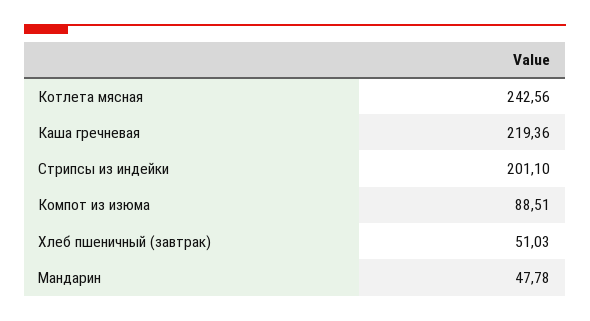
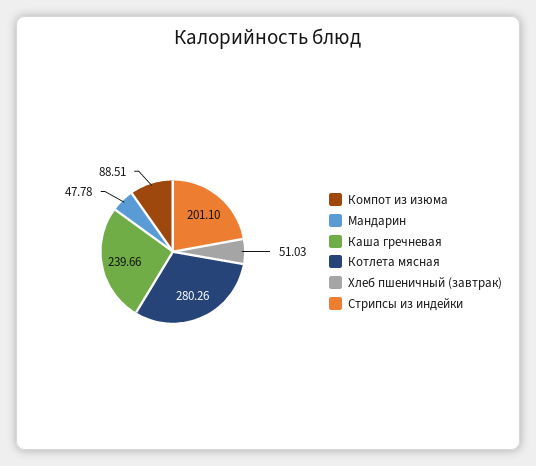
  {
-   "Котлета мясная": 242.56,
+   "Котлета мясная": 280.26,
-   "Каша гречневая": 219.36,
+   "Каша гречневая": 239.66,
    "Стрипсы из индейки": 201.1,
    "Компот из изюма": 88.51,
    "Хлеб пшеничный (завтрак)": 51.03,
    "Мандарин": 47.78
  }

